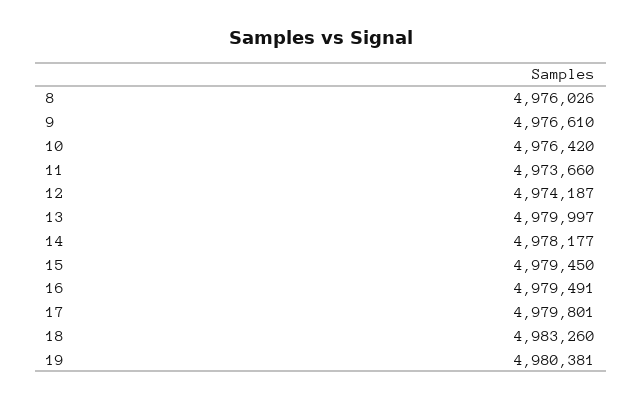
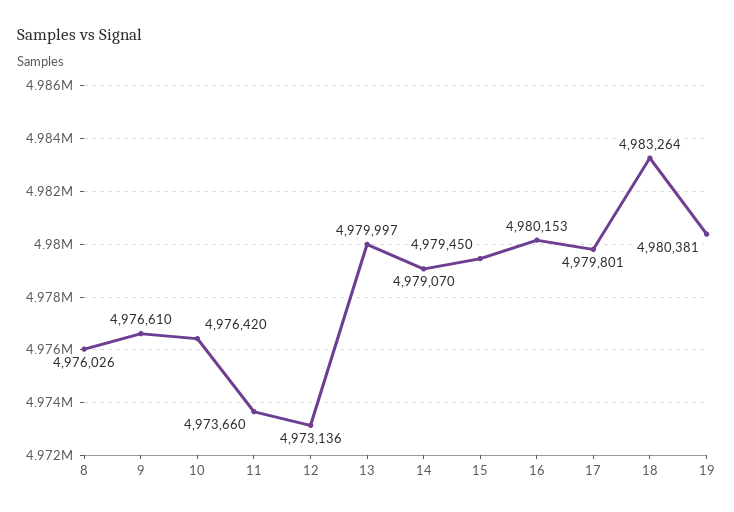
  {
    "8": 4976026,
    "9": 4976610,
    "10": 4976420,
    "11": 4973660,
-   "12": 4974187,
+   "12": 4973136,
    "13": 4979997,
-   "14": 4978177,
+   "14": 4979070,
    "15": 4979450,
-   "16": 4979491,
+   "16": 4980153,
    "17": 4979801,
-   "18": 4983260,
+   "18": 4983264,
    "19": 4980381
  }

